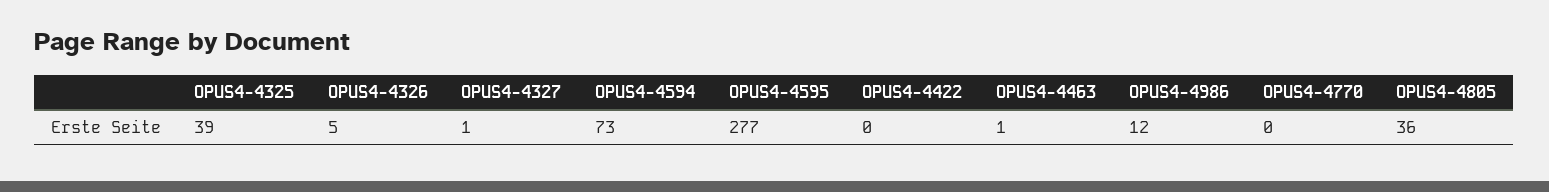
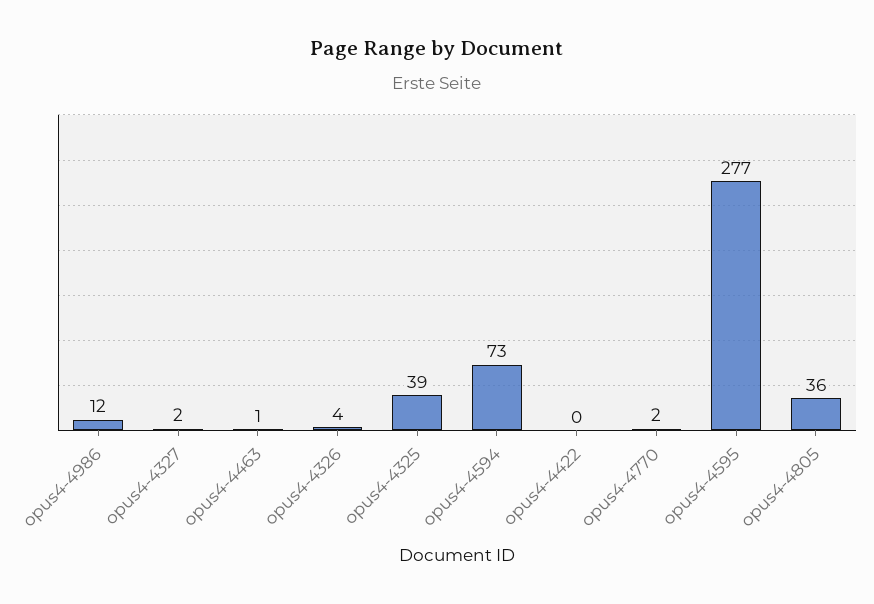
  {
    "OPUS4-4325": 39,
-   "OPUS4-4326": 5,
+   "OPUS4-4326": 4,
-   "OPUS4-4327": 1,
+   "OPUS4-4327": 2,
    "OPUS4-4594": 73,
    "OPUS4-4595": 277,
    "OPUS4-4422": 0,
    "OPUS4-4463": 1,
    "OPUS4-4986": 12,
-   "OPUS4-4770": 0,
+   "OPUS4-4770": 2,
    "OPUS4-4805": 36
  }

